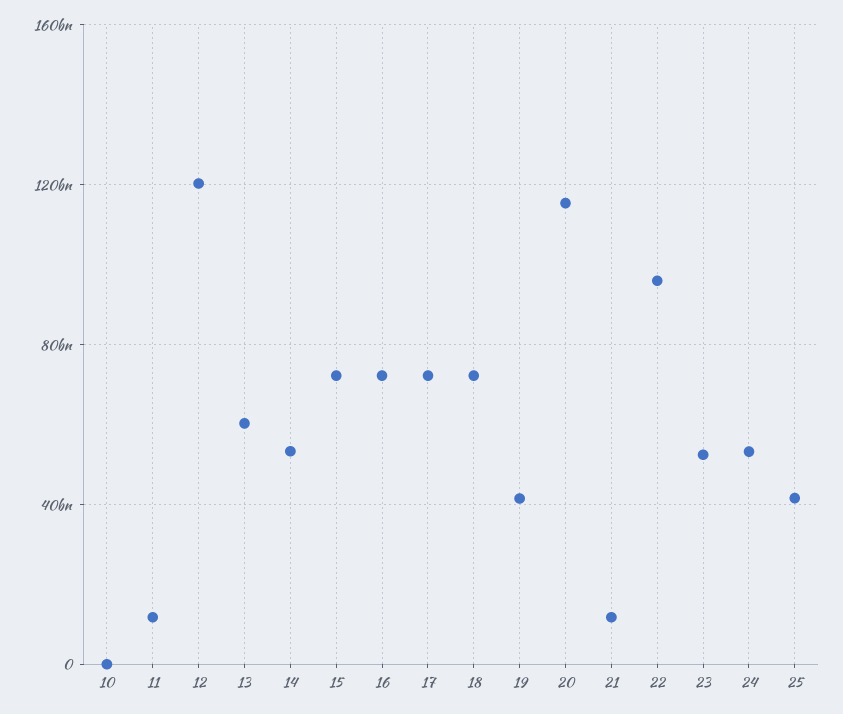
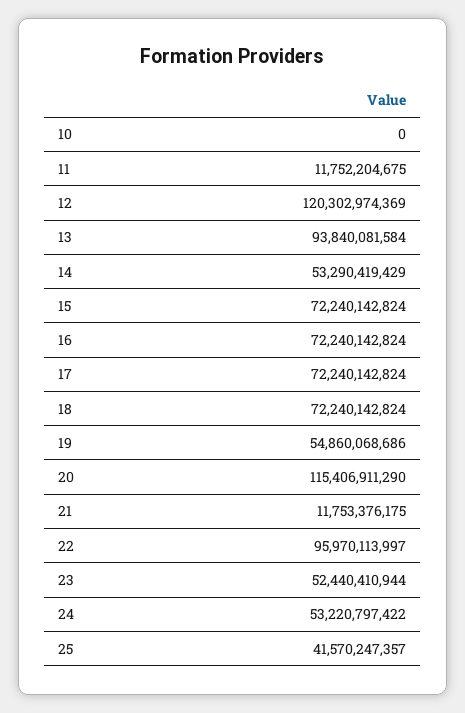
  {
    "10": 0,
    "11": 11752204675,
    "12": 120302974369,
-   "13": 60000000000,
+   "13": 93840081584,
    "14": 53290419429,
    "15": 72240142824,
    "16": 72240142824,
    "17": 72240142824,
    "18": 72240142824,
-   "19": 40000000000,
+   "19": 54860068686,
    "20": 115406911290,
    "21": 11753376175,
    "22": 95970113997,
    "23": 52440410944,
    "24": 53220797422,
    "25": 41570247357
  }

